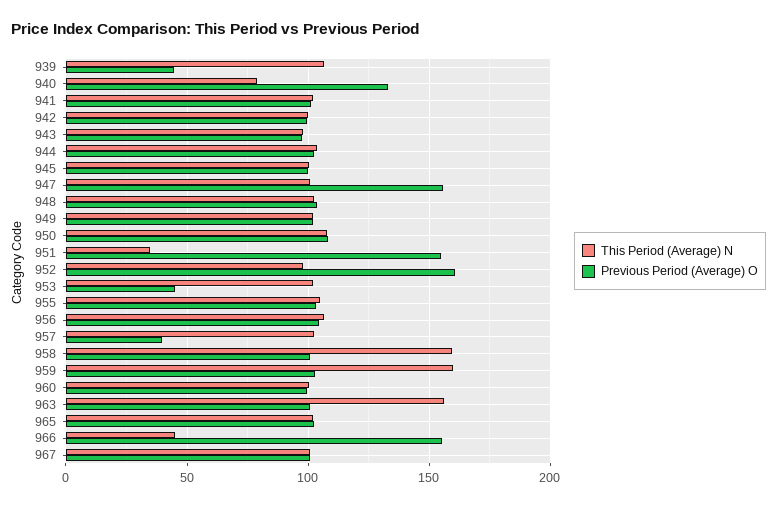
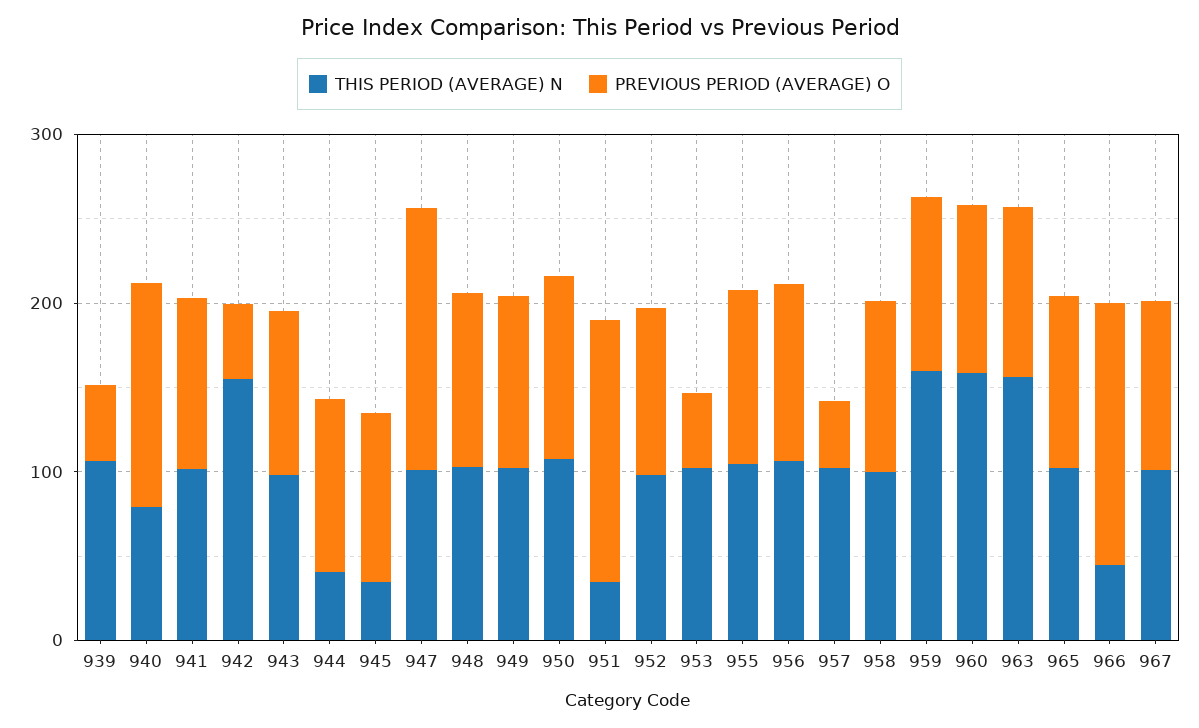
  {
    "This Period (Average) N": {
      "939": 105,
      "940": 80,
      "941": 100,
-     "942": 100,
+     "942": 160,
      "943": 100,
-     "944": 105,
+     "944": 40,
-     "945": 100,
+     "945": 40,
      "947": 100,
      "948": 105,
      "949": 100,
      "950": 110,
      "951": 35,
      "952": 100,
      "953": 100,
      "955": 105,
      "956": 105,
      "957": 100,
-     "958": 160,
+     "958": 100,
      "959": 160,
-     "960": 100,
+     "960": 160,
      "963": 155,
      "965": 100,
      "966": 45,
      "967": 100
    },
    "Previous Period (Average) O": {
      "939": 45,
      "940": 135,
      "941": 100,
-     "942": 100,
+     "942": 40,
      "943": 100,
      "944": 100,
      "945": 100,
      "947": 155,
      "948": 105,
      "949": 100,
      "950": 110,
      "951": 155,
-     "952": 160,
+     "952": 100,
      "953": 45,
      "955": 105,
      "956": 105,
      "957": 40,
      "958": 100,
      "959": 105,
      "960": 100,
      "963": 100,
      "965": 100,
      "966": 155,
      "967": 100
    }
  }

